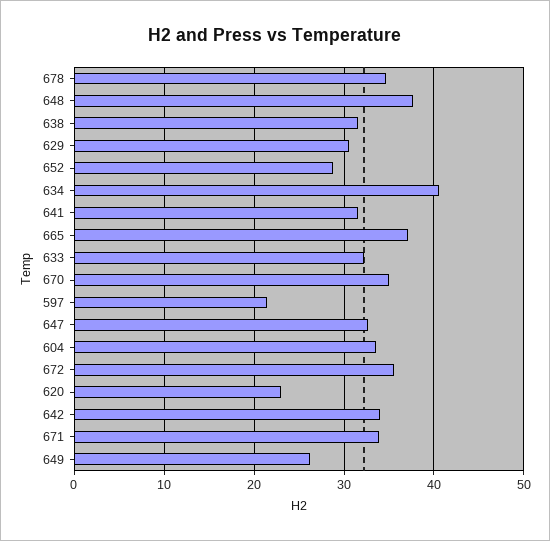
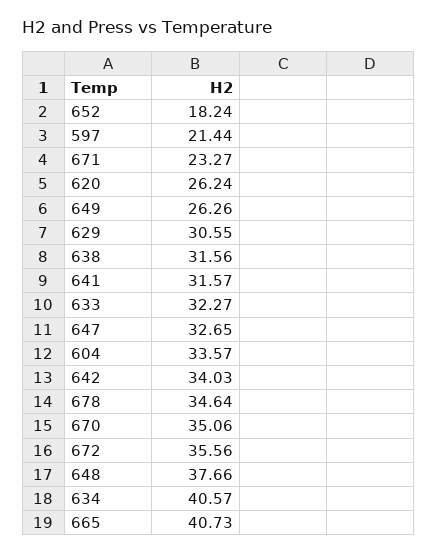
  {
    "678": 34.64,
    "648": 37.66,
    "638": 31.56,
    "629": 30.55,
-   "652": 29,
+   "652": 18.24,
    "634": 40.57,
    "641": 31.57,
-   "665": 37,
+   "665": 40.73,
    "633": 32.27,
    "670": 35.06,
    "597": 21.44,
    "647": 32.65,
    "604": 33.57,
    "672": 35.56,
-   "620": 23,
+   "620": 26.24,
    "642": 34.03,
-   "671": 34,
+   "671": 23.27,
    "649": 26.26
  }

